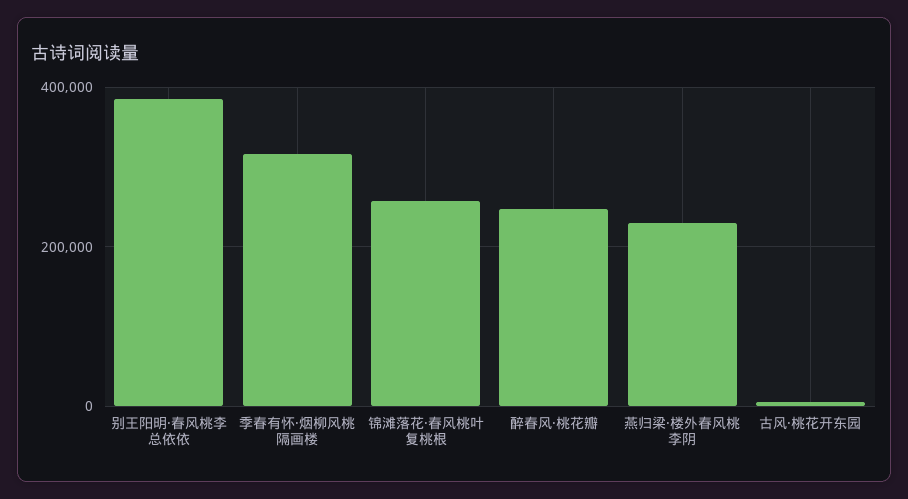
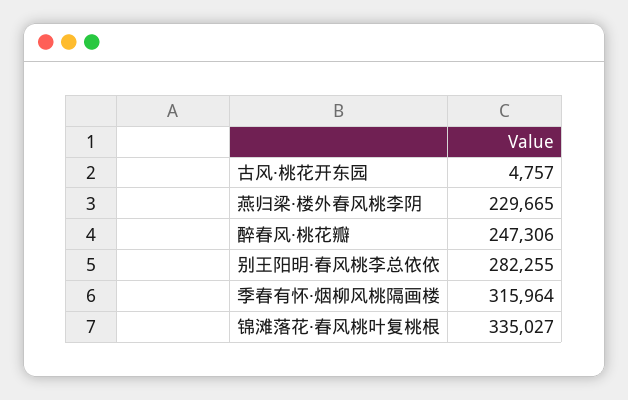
  {
-   "别王阳明·春风桃李总依依": 380000,
+   "别王阳明·春风桃李总依依": 282255,
    "季春有怀·烟柳风桃隔画楼": 315964,
-   "锦滩落花·春风桃叶复桃根": 260000,
+   "锦滩落花·春风桃叶复桃根": 335027,
    "醉春风·桃花瓣": 247306,
    "燕归梁·楼外春风桃李阴": 229665,
    "古风·桃花开东园": 4757
  }

